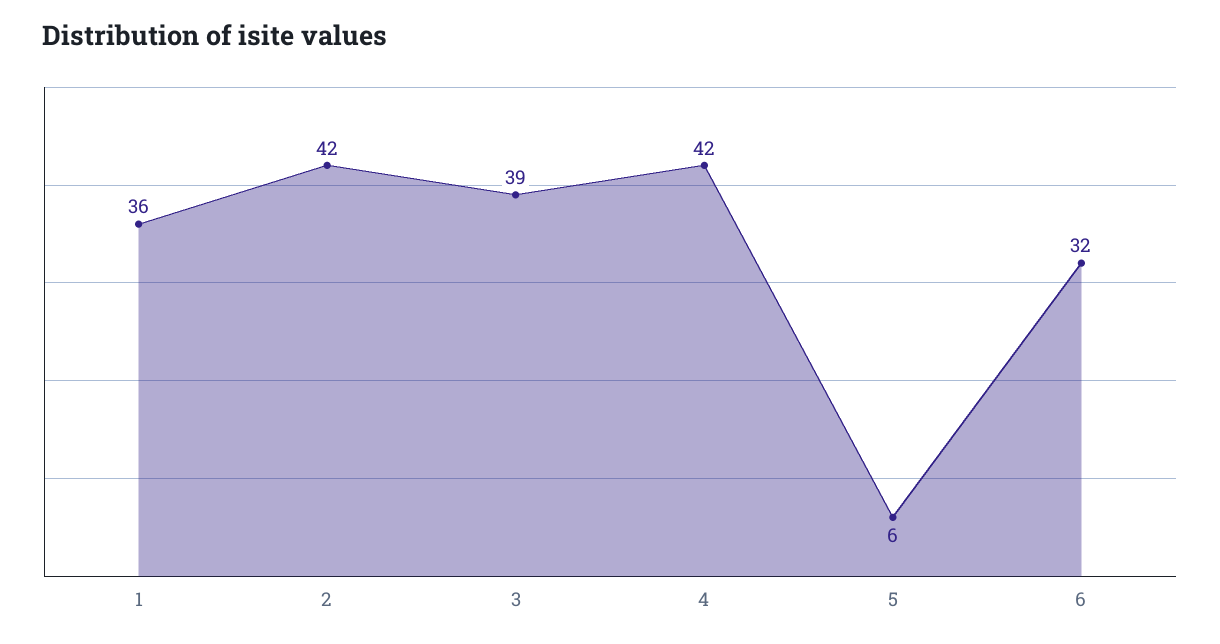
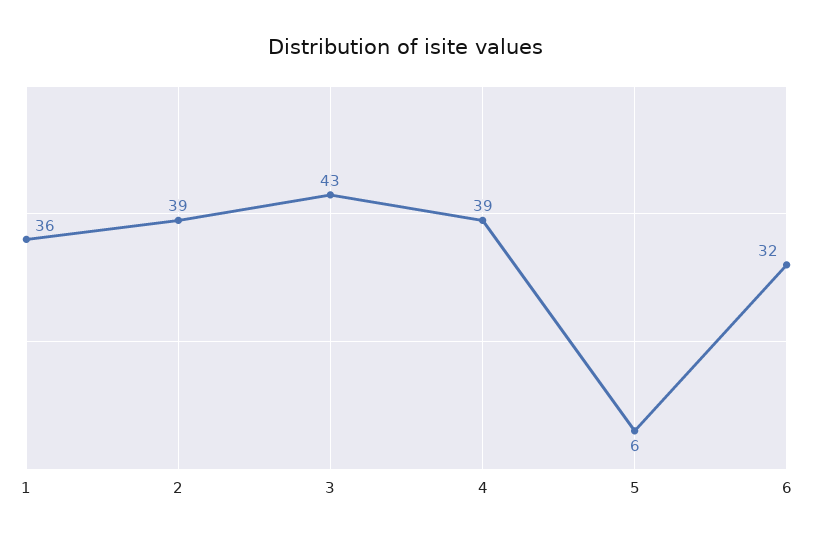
  {
    "1": 36,
-   "2": 42,
+   "2": 39,
-   "3": 39,
+   "3": 43,
-   "4": 42,
+   "4": 39,
    "5": 6,
    "6": 32
  }

